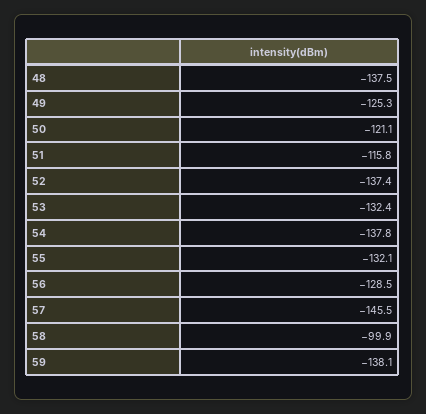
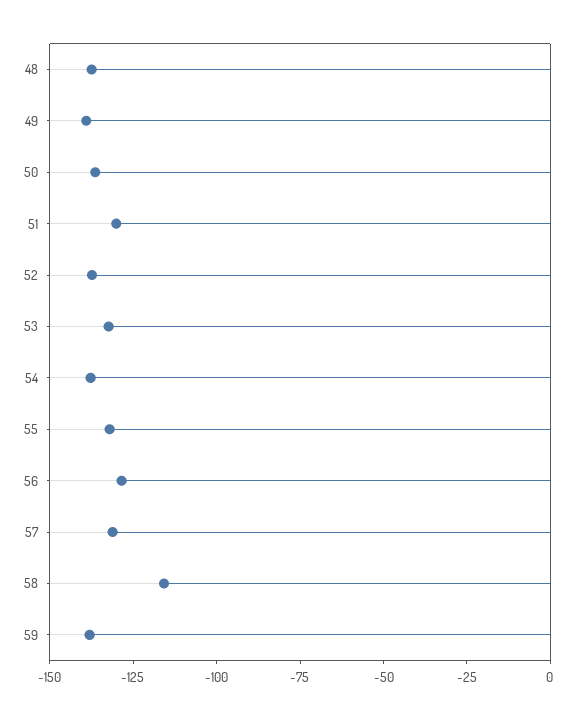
  {
    "48": -137.5,
-   "49": -125.3,
+   "49": -140,
-   "50": -121.1,
+   "50": -135,
-   "51": -115.8,
+   "51": -130,
    "52": -137.4,
    "53": -132.4,
    "54": -137.8,
    "55": -132.1,
    "56": -128.5,
-   "57": -145.5,
+   "57": -130,
-   "58": -99.9,
+   "58": -115,
    "59": -138.1
  }

